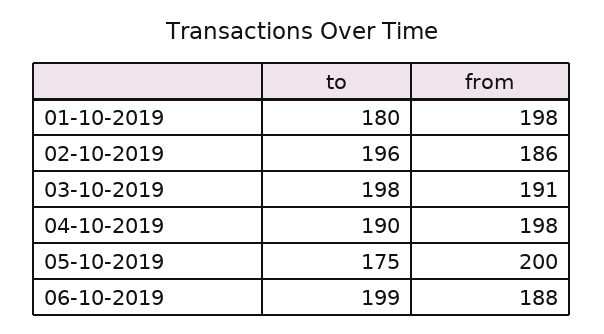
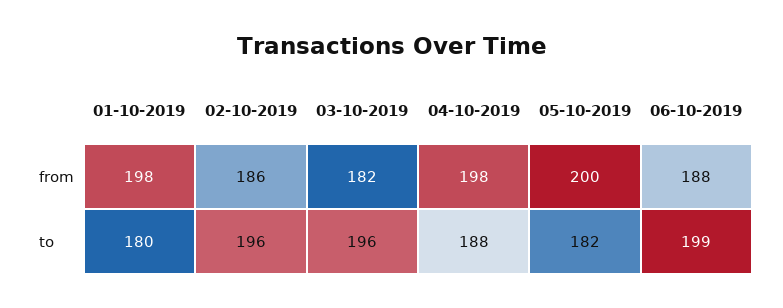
  {
    "to": {
      "01-10-2019": 180,
      "02-10-2019": 196,
-     "03-10-2019": 198,
+     "03-10-2019": 196,
-     "04-10-2019": 190,
+     "04-10-2019": 188,
-     "05-10-2019": 175,
+     "05-10-2019": 182,
      "06-10-2019": 199
    },
    "from": {
      "01-10-2019": 198,
      "02-10-2019": 186,
-     "03-10-2019": 191,
+     "03-10-2019": 182,
      "04-10-2019": 198,
      "05-10-2019": 200,
      "06-10-2019": 188
    }
  }

